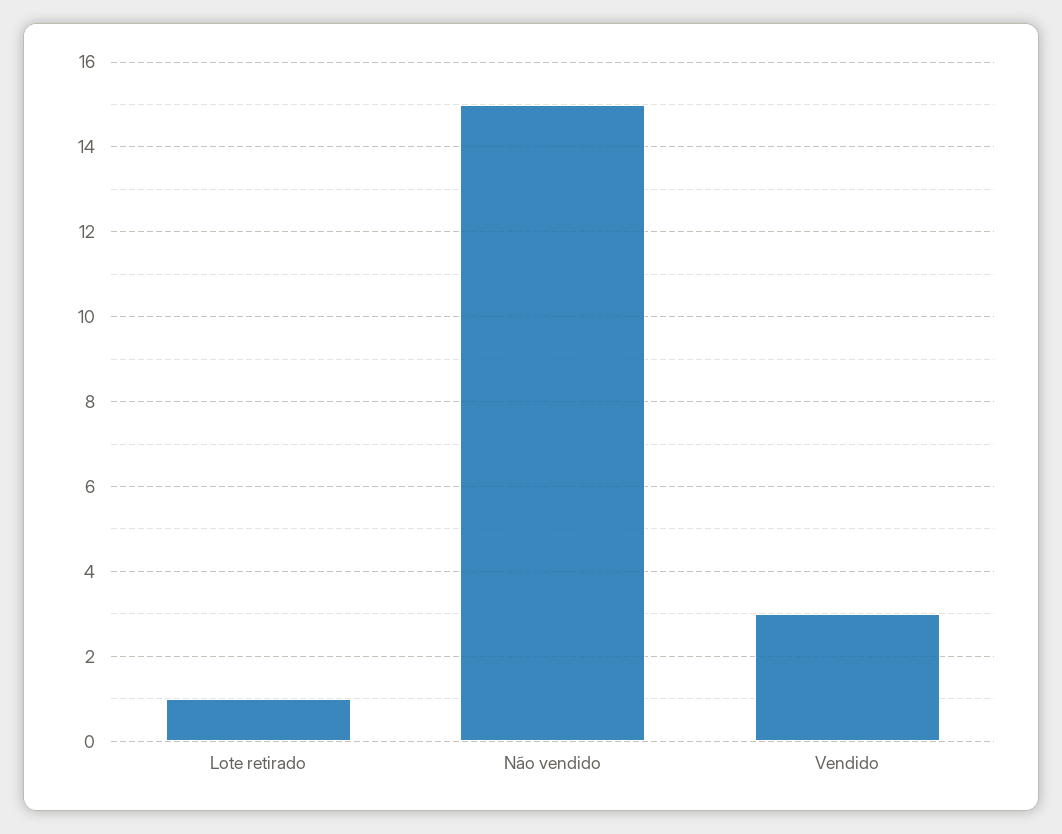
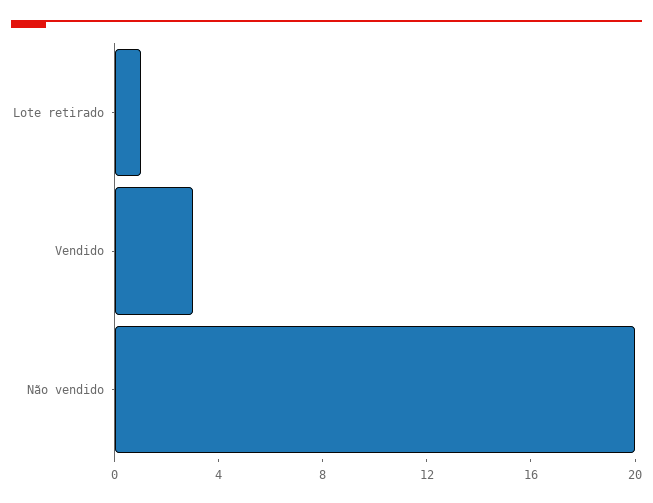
  {
    "Lote retirado": 1,
-   "Não vendido": 15,
+   "Não vendido": 20,
    "Vendido": 3
  }

